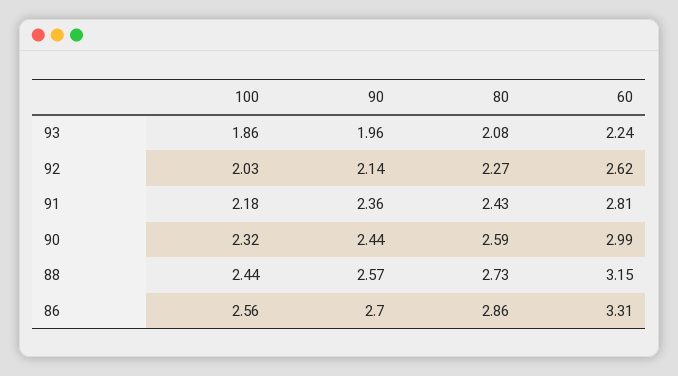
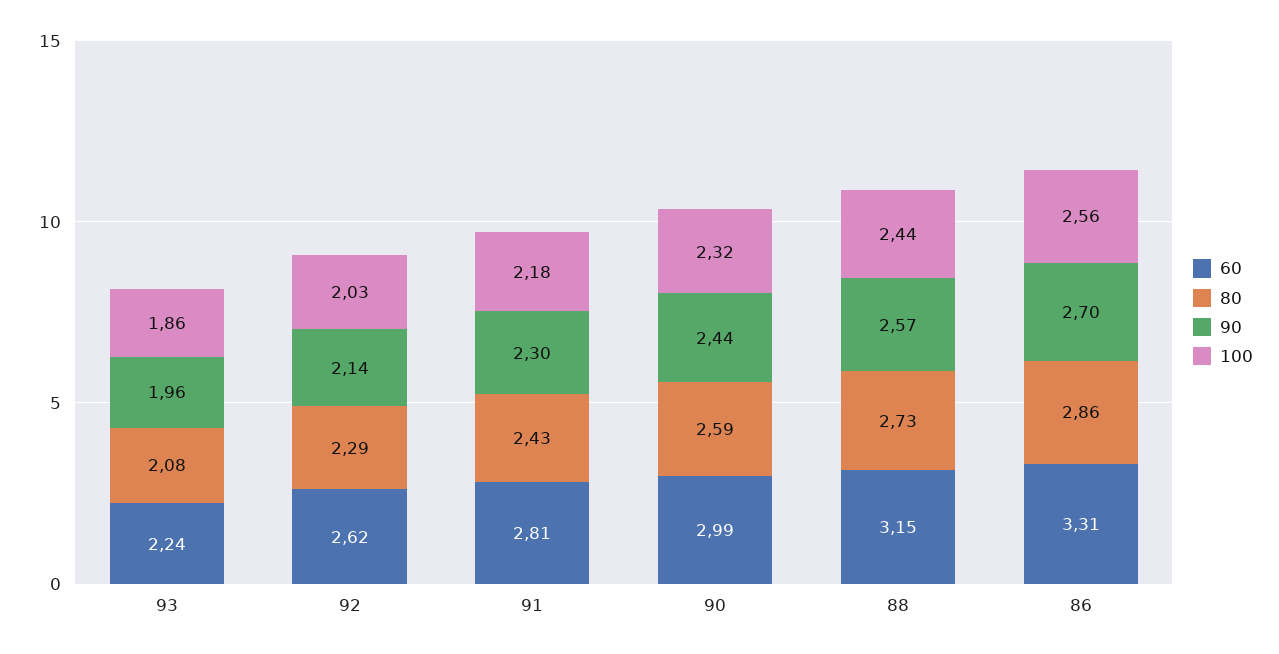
  {
    "100": {
      "93": 1.86,
      "92": 2.03,
      "91": 2.18,
      "90": 2.32,
      "88": 2.44,
      "86": 2.56
    },
    "90": {
      "93": 1.96,
      "92": 2.14,
-     "91": 2.36,
+     "91": 2.3,
      "90": 2.44,
      "88": 2.57,
      "86": 2.7
    },
    "80": {
      "93": 2.08,
-     "92": 2.27,
+     "92": 2.29,
      "91": 2.43,
      "90": 2.59,
      "88": 2.73,
      "86": 2.86
    },
    "60": {
      "93": 2.24,
      "92": 2.62,
      "91": 2.81,
      "90": 2.99,
      "88": 3.15,
      "86": 3.31
    }
  }

